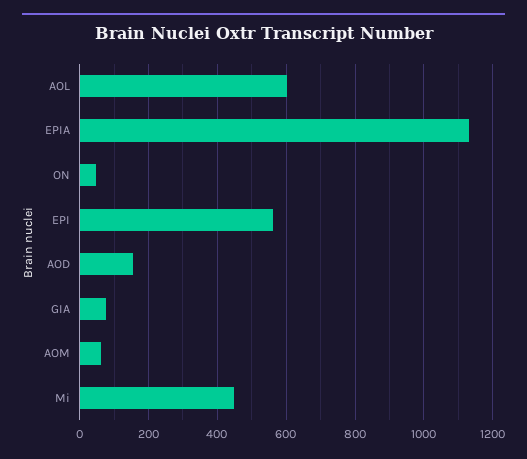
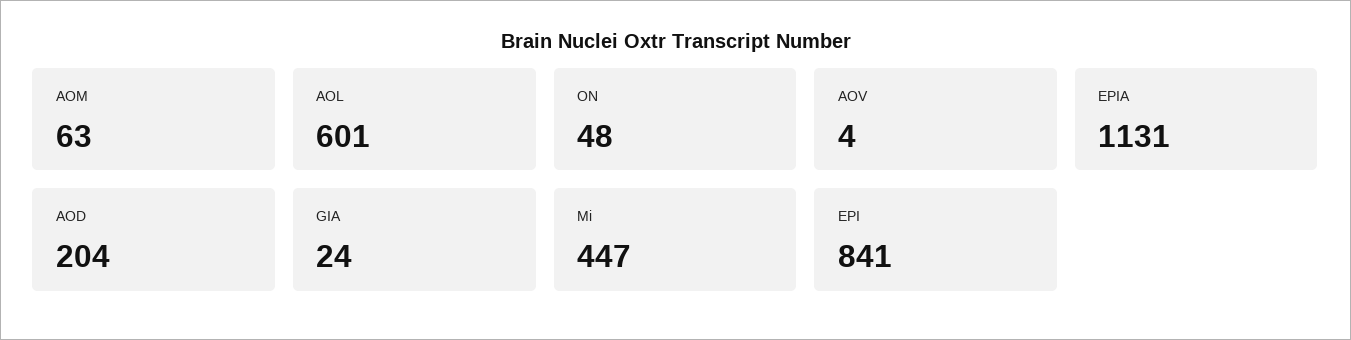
  {
    "AOL": 601,
    "EPIA": 1131,
    "ON": 48,
-   "EPI": 560,
+   "EPI": 841,
-   "AOD": 160,
+   "AOD": 204,
-   "GIA": 80,
+   "GIA": 24,
    "AOM": 63,
-   "Mi": 447
+   "Mi": 447,
+   "AOV": 4
  }

